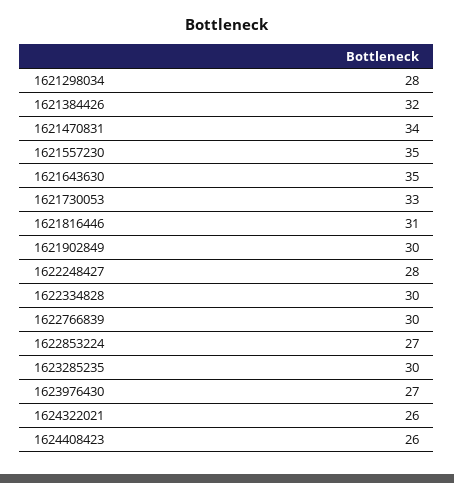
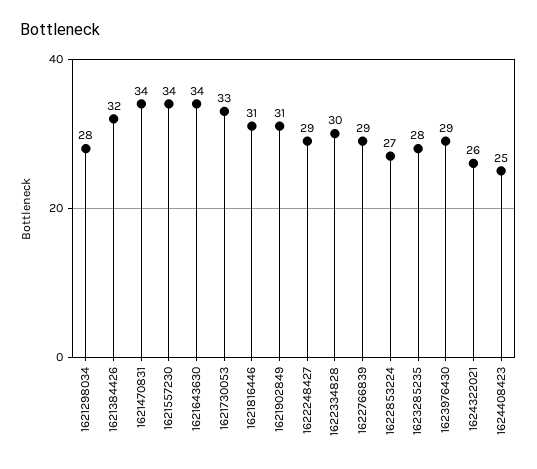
  {
    "1621298034": 28,
    "1621384426": 32,
    "1621470831": 34,
-   "1621557230": 35,
+   "1621557230": 34,
-   "1621643630": 35,
+   "1621643630": 34,
    "1621730053": 33,
    "1621816446": 31,
-   "1621902849": 30,
+   "1621902849": 31,
-   "1622248427": 28,
+   "1622248427": 29,
    "1622334828": 30,
-   "1622766839": 30,
+   "1622766839": 29,
    "1622853224": 27,
-   "1623285235": 30,
+   "1623285235": 28,
-   "1623976430": 27,
+   "1623976430": 29,
    "1624322021": 26,
-   "1624408423": 26
+   "1624408423": 25
  }

